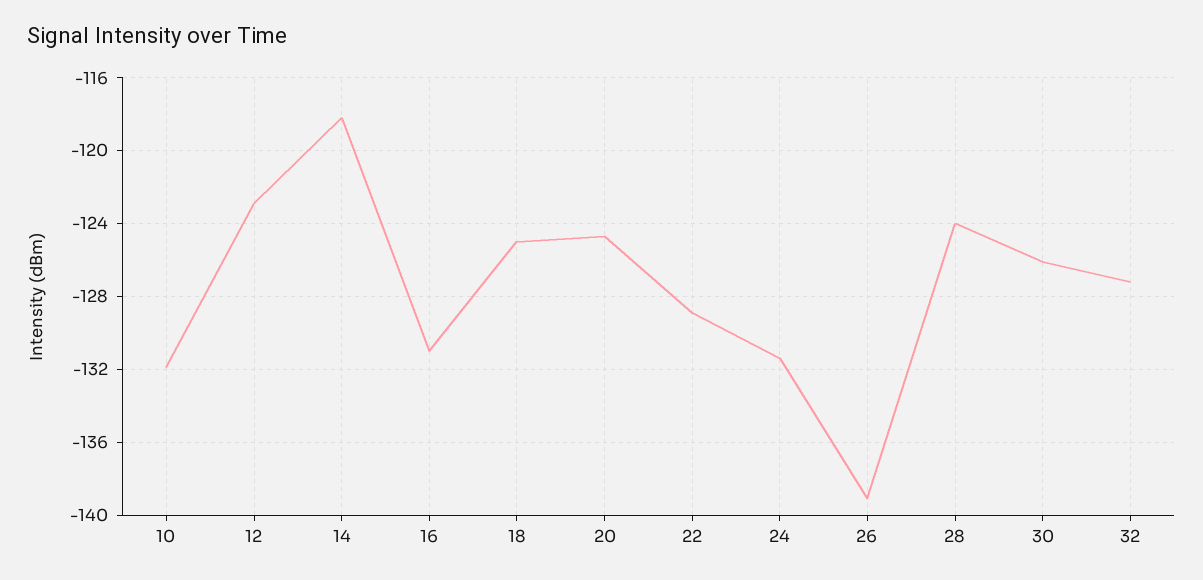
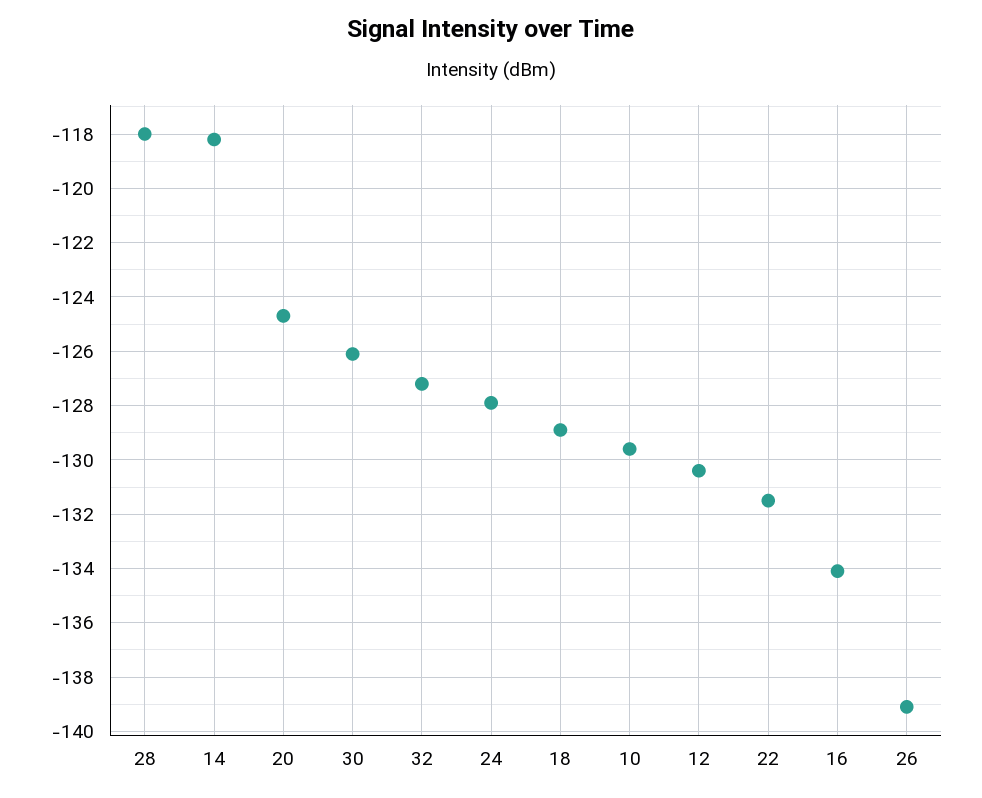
  {
-   "10": -132,
+   "10": -129.5,
-   "12": -123,
+   "12": -130.5,
    "14": -118,
-   "16": -131,
+   "16": -134,
-   "18": -125,
+   "18": -129,
    "20": -124.5,
-   "22": -129,
+   "22": -131.5,
-   "24": -131.5,
+   "24": -128,
    "26": -139,
-   "28": -124,
+   "28": -118,
    "30": -126,
    "32": -127
  }

